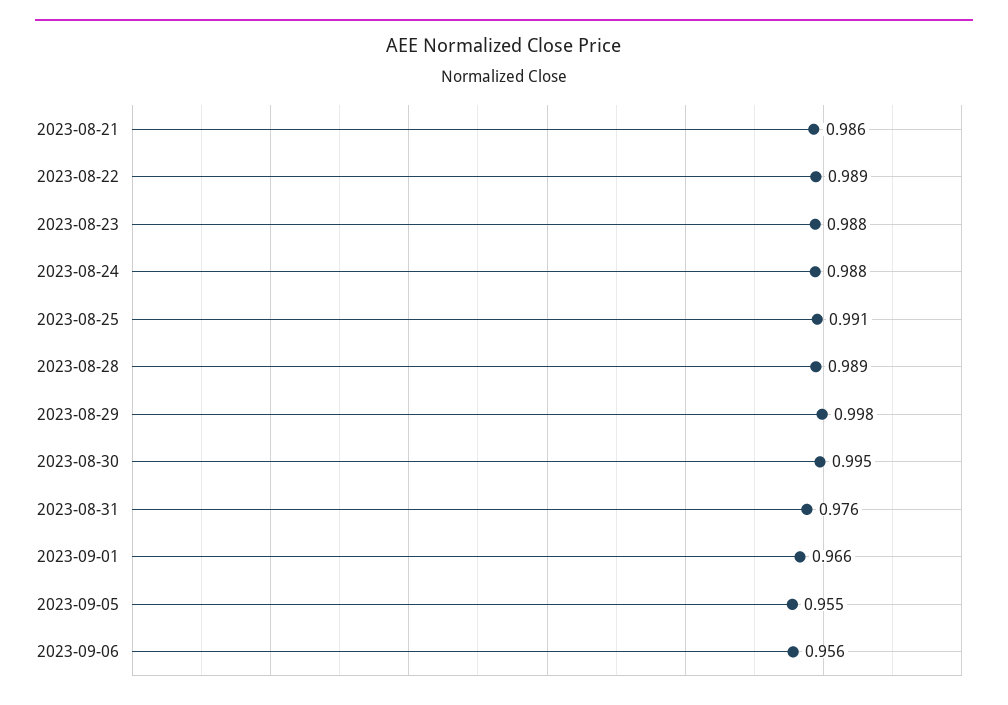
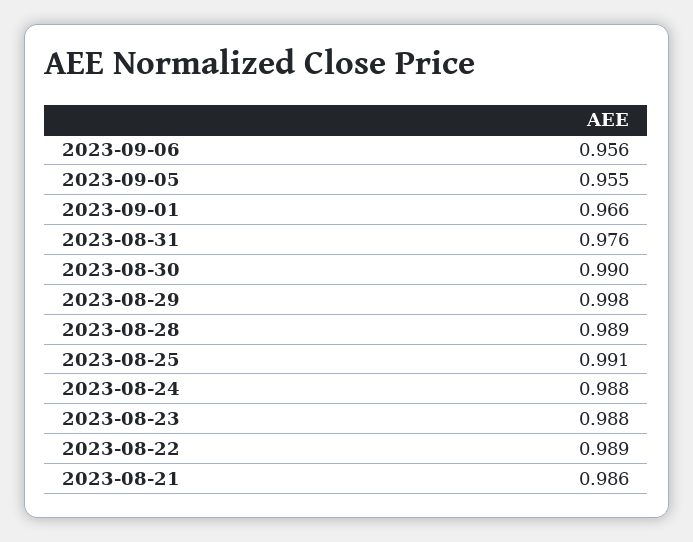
  {
    "2023-08-21": 0.986,
    "2023-08-22": 0.989,
    "2023-08-23": 0.988,
    "2023-08-24": 0.988,
    "2023-08-25": 0.991,
    "2023-08-28": 0.989,
    "2023-08-29": 0.998,
-   "2023-08-30": 0.995,
+   "2023-08-30": 0.99,
    "2023-08-31": 0.976,
    "2023-09-01": 0.966,
    "2023-09-05": 0.955,
    "2023-09-06": 0.956
  }

